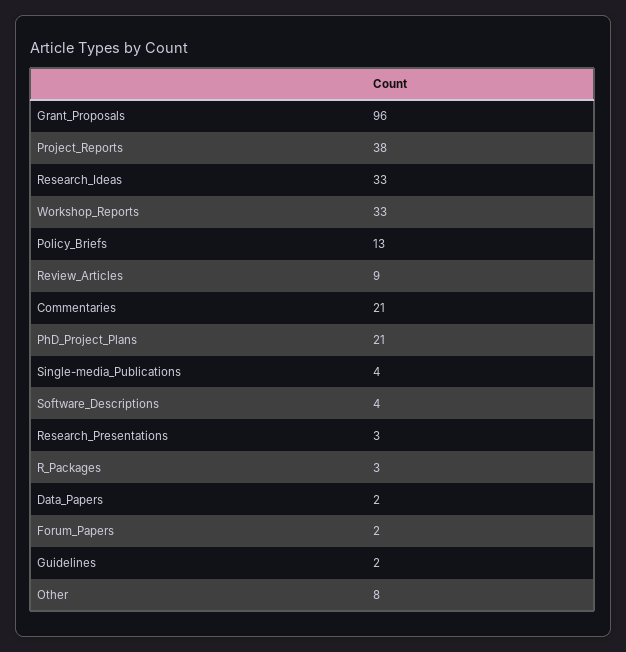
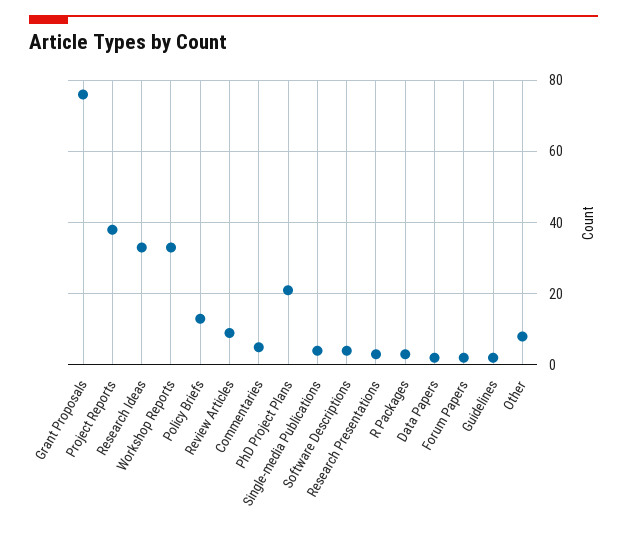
  {
-   "Grant_Proposals": 96,
+   "Grant_Proposals": 75,
    "Project_Reports": 38,
    "Research_Ideas": 33,
    "Workshop_Reports": 33,
    "Policy_Briefs": 13,
    "Review_Articles": 9,
-   "Commentaries": 21,
+   "Commentaries": 5,
    "PhD_Project_Plans": 21,
    "Single-media_Publications": 4,
    "Software_Descriptions": 4,
    "Research_Presentations": 3,
    "R_Packages": 3,
    "Data_Papers": 2,
    "Forum_Papers": 2,
    "Guidelines": 2,
    "Other": 8
  }

